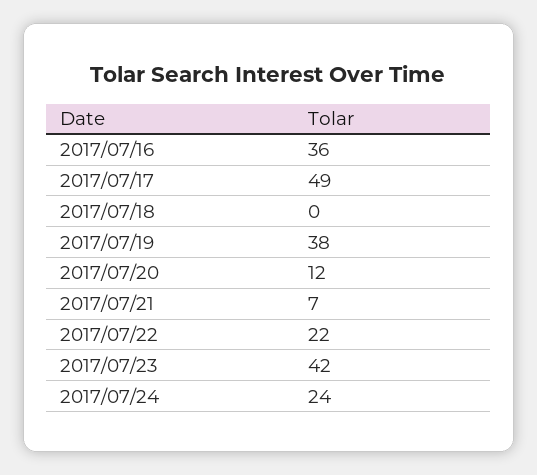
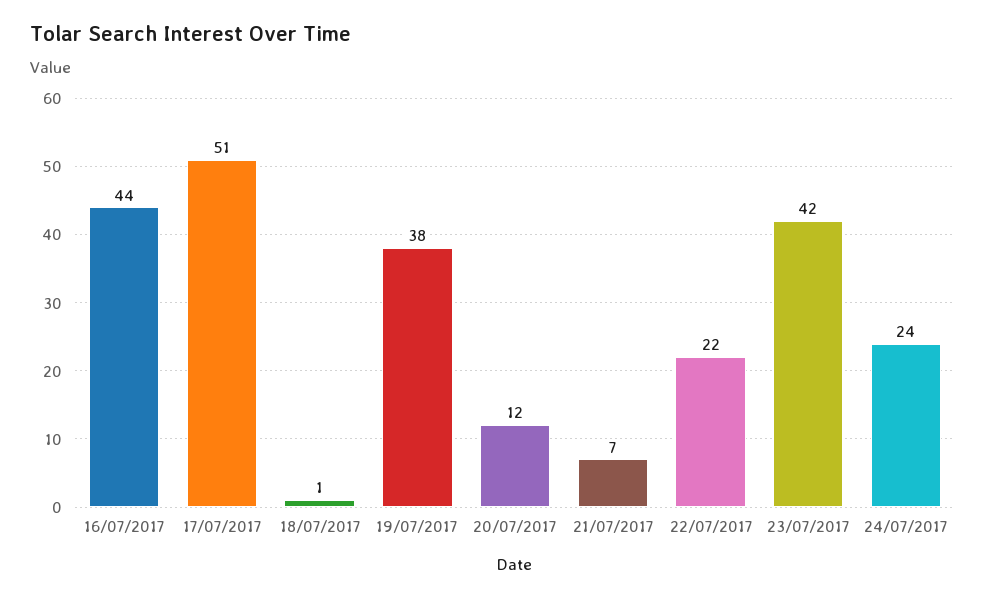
  {
-   "2017/07/16": 36,
+   "2017/07/16": 44,
-   "2017/07/17": 49,
+   "2017/07/17": 51,
-   "2017/07/18": 0,
+   "2017/07/18": 1,
    "2017/07/19": 38,
    "2017/07/20": 12,
    "2017/07/21": 7,
    "2017/07/22": 22,
    "2017/07/23": 42,
    "2017/07/24": 24
  }

